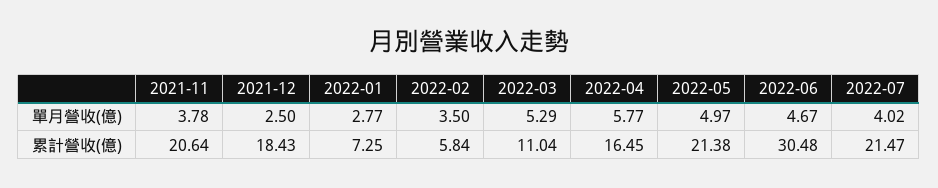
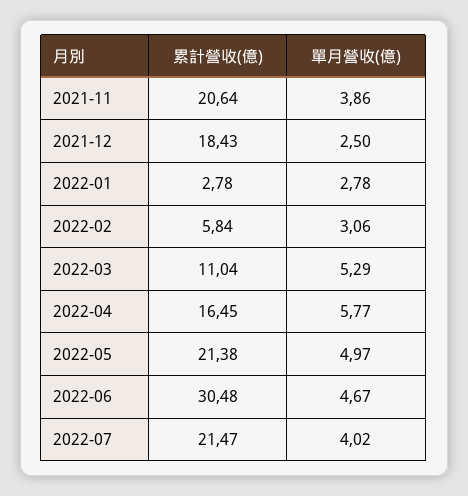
  {
    "2021-11": {
-     "單月營收(億)": 3.78,
+     "單月營收(億)": 3.86,
      "累計營收(億)": 20.64
    },
    "2021-12": {
      "單月營收(億)": 2.5,
      "累計營收(億)": 18.43
    },
    "2022-01": {
-     "單月營收(億)": 2.77,
+     "單月營收(億)": 2.78,
-     "累計營收(億)": 7.25
+     "累計營收(億)": 2.78
    },
    "2022-02": {
-     "單月營收(億)": 3.5,
+     "單月營收(億)": 3.06,
      "累計營收(億)": 5.84
    },
    "2022-03": {
      "單月營收(億)": 5.29,
      "累計營收(億)": 11.04
    },
    "2022-04": {
      "單月營收(億)": 5.77,
      "累計營收(億)": 16.45
    },
    "2022-05": {
      "單月營收(億)": 4.97,
      "累計營收(億)": 21.38
    },
    "2022-06": {
      "單月營收(億)": 4.67,
      "累計營收(億)": 30.48
    },
    "2022-07": {
      "單月營收(億)": 4.02,
      "累計營收(億)": 21.47
    }
  }

